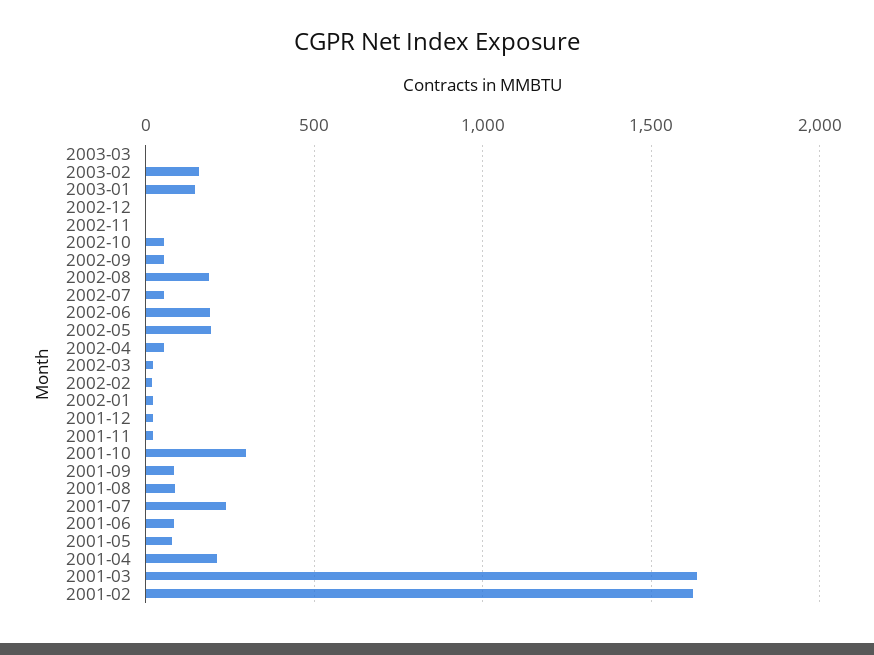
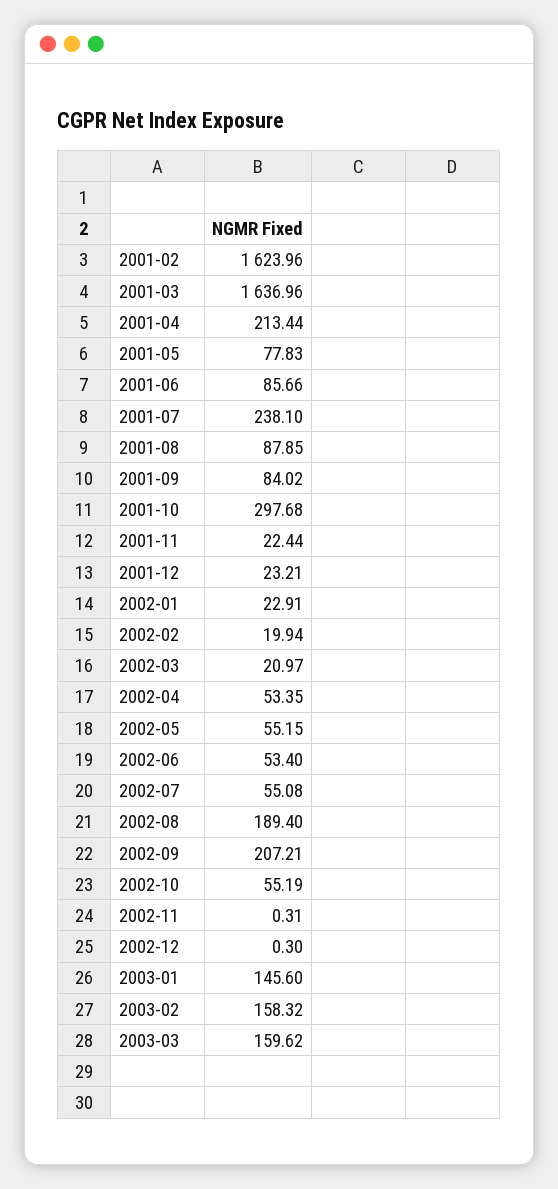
  {
-   "2003-03": 0,
+   "2003-03": 159.62,
    "2003-02": 158.32,
    "2003-01": 145.6,
    "2002-12": 0.3,
    "2002-11": 0.31,
    "2002-10": 55.19,
-   "2002-09": 50,
+   "2002-09": 207.21,
    "2002-08": 189.4,
    "2002-07": 55.08,
-   "2002-06": 200,
+   "2002-06": 53.4,
-   "2002-05": 200,
+   "2002-05": 55.15,
    "2002-04": 53.35,
    "2002-03": 20.97,
    "2002-02": 19.94,
    "2002-01": 22.91,
    "2001-12": 23.21,
    "2001-11": 22.44,
    "2001-10": 297.68,
    "2001-09": 84.02,
    "2001-08": 87.85,
    "2001-07": 238.1,
    "2001-06": 85.66,
    "2001-05": 77.83,
    "2001-04": 213.44,
    "2001-03": 1636.96,
    "2001-02": 1623.96
  }

